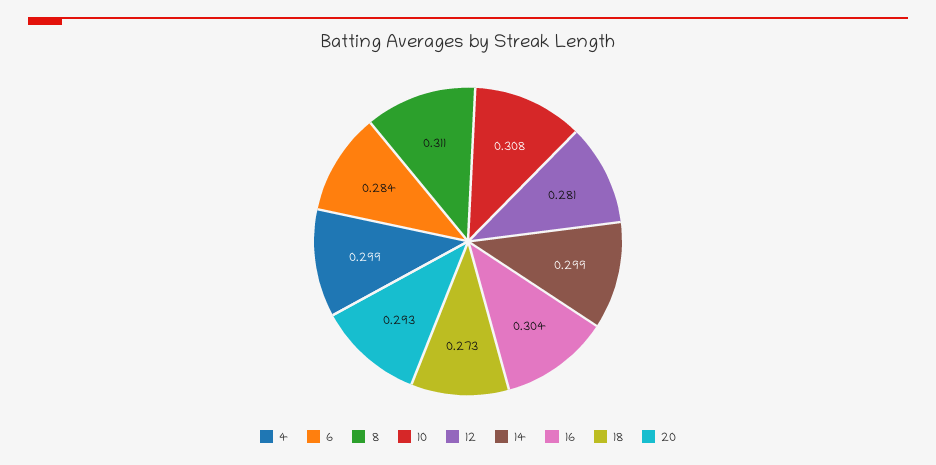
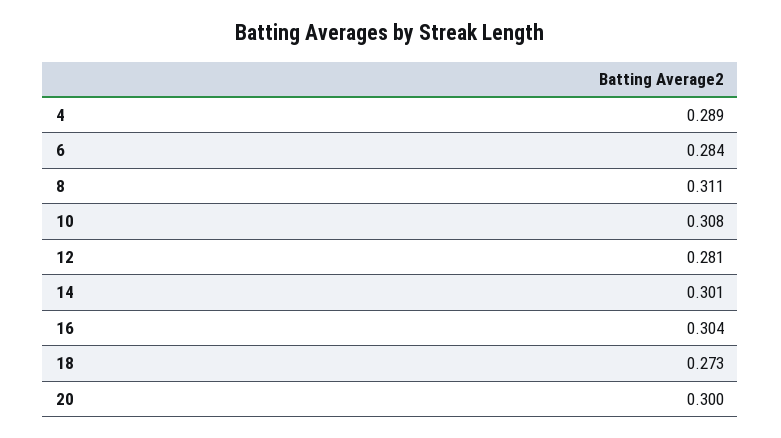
  {
-   "4": 0.299,
+   "4": 0.289,
    "6": 0.284,
    "8": 0.311,
    "10": 0.308,
    "12": 0.281,
-   "14": 0.299,
+   "14": 0.301,
    "16": 0.304,
    "18": 0.273,
-   "20": 0.293
+   "20": 0.3
  }

